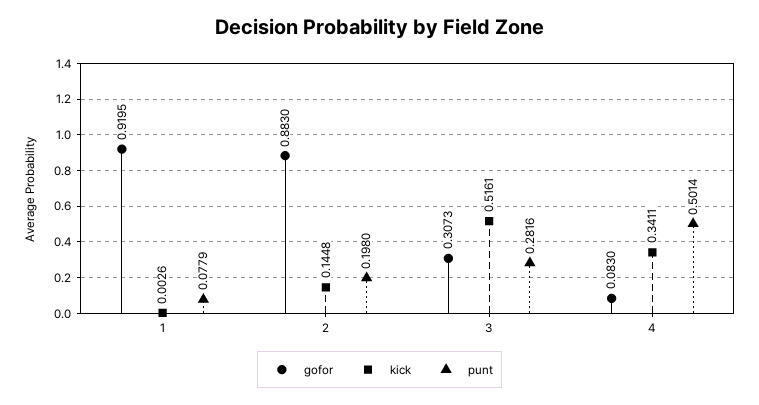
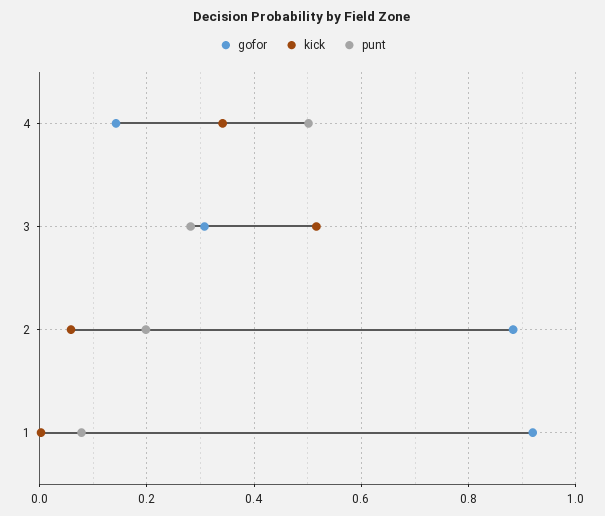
  {
    "gofor": {
      "1": 0.9195,
      "2": 0.883,
      "3": 0.3073,
-     "4": 0.083
+     "4": 0.14
    },
    "kick": {
      "1": 0.0026,
-     "2": 0.1448,
+     "2": 0.06,
      "3": 0.5161,
      "4": 0.3411
    },
    "punt": {
      "1": 0.0779,
      "2": 0.198,
      "3": 0.2816,
      "4": 0.5014
    }
  }

